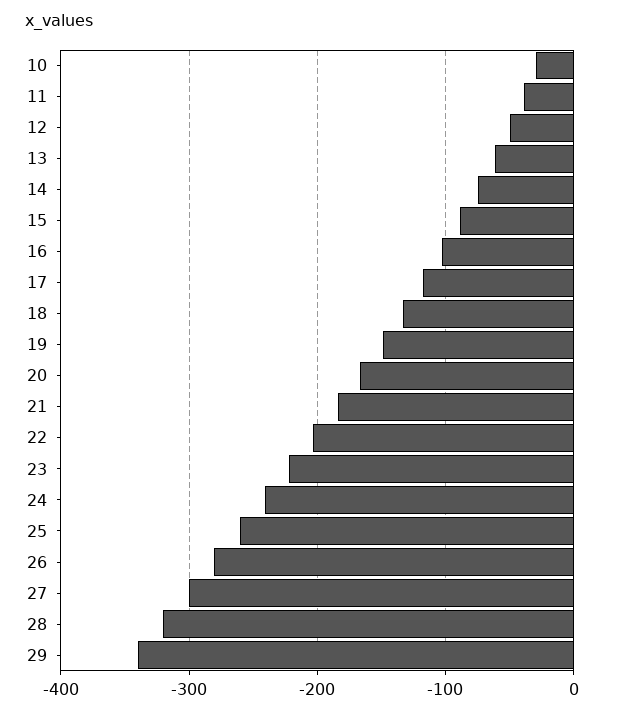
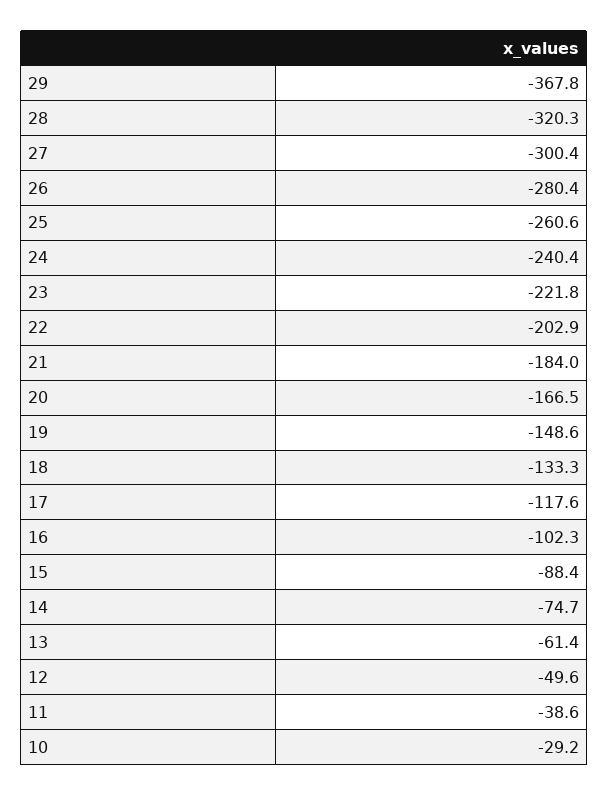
  {
    "10": -29.2,
    "11": -38.6,
    "12": -49.6,
    "13": -61.4,
    "14": -74.7,
    "15": -88.4,
    "16": -102.3,
    "17": -117.6,
    "18": -133.3,
    "19": -148.6,
    "20": -166.5,
    "21": -184,
    "22": -202.9,
    "23": -221.8,
    "24": -240.4,
    "25": -260.6,
    "26": -280.4,
    "27": -300.4,
    "28": -320.3,
-   "29": -340
+   "29": -367.8
  }

